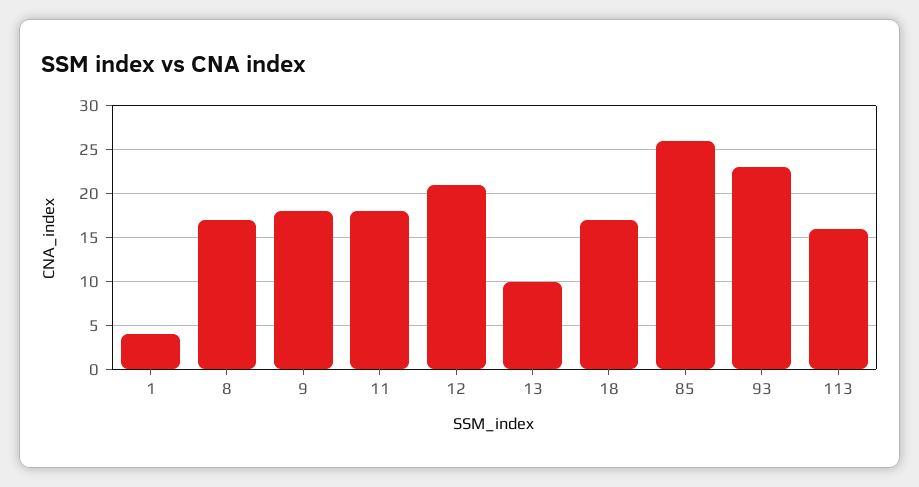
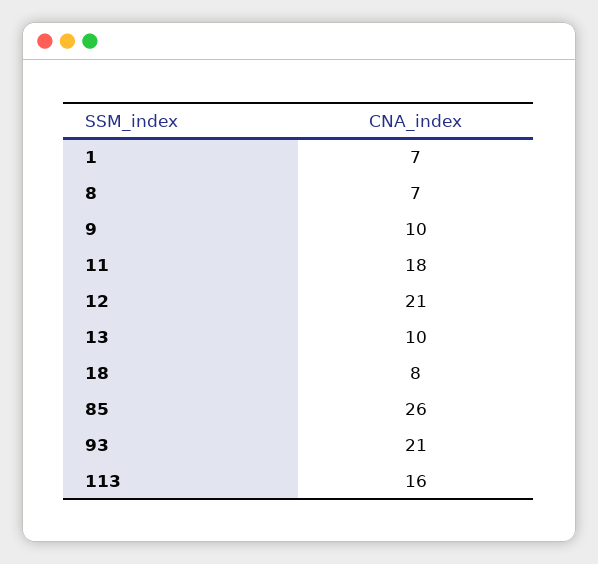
  {
-   "1": 4,
+   "1": 7,
-   "8": 17,
+   "8": 7,
-   "9": 18,
+   "9": 10,
    "11": 18,
    "12": 21,
    "13": 10,
-   "18": 17,
+   "18": 8,
    "85": 26,
-   "93": 23,
+   "93": 21,
    "113": 16
  }

